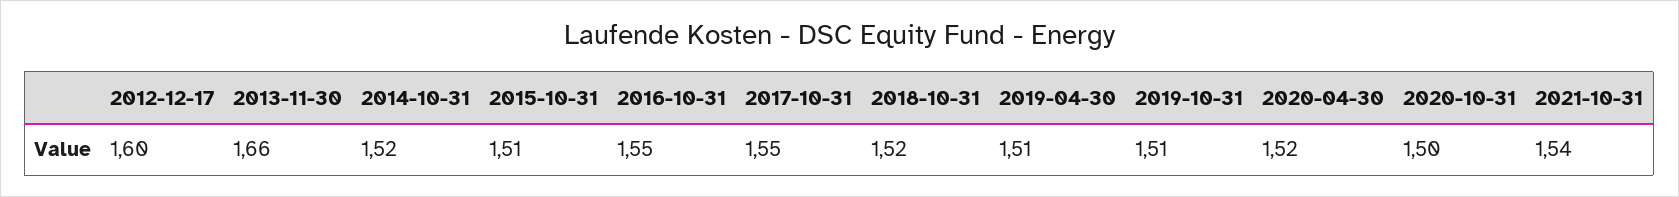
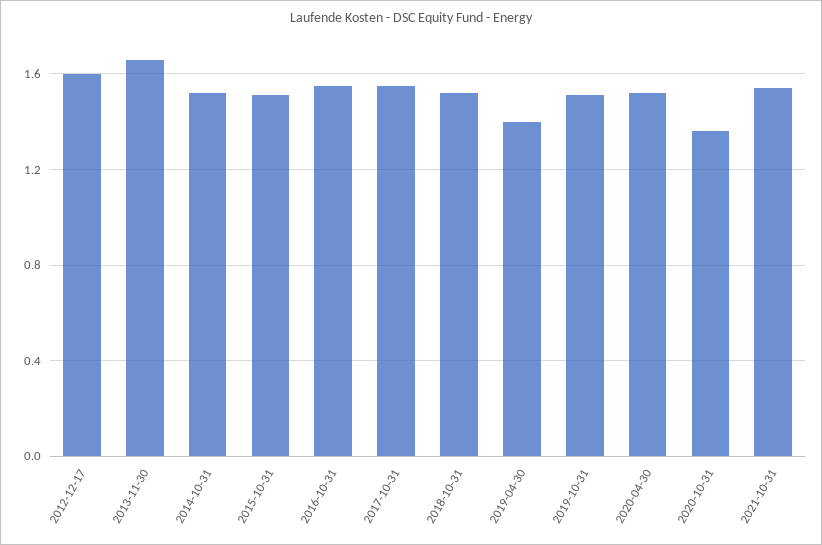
  {
    "2012-12-17": 1.6,
    "2013-11-30": 1.66,
    "2014-10-31": 1.52,
    "2015-10-31": 1.51,
    "2016-10-31": 1.55,
    "2017-10-31": 1.55,
    "2018-10-31": 1.52,
-   "2019-04-30": 1.51,
+   "2019-04-30": 1.4,
    "2019-10-31": 1.51,
    "2020-04-30": 1.52,
-   "2020-10-31": 1.5,
+   "2020-10-31": 1.35,
    "2021-10-31": 1.54
  }

